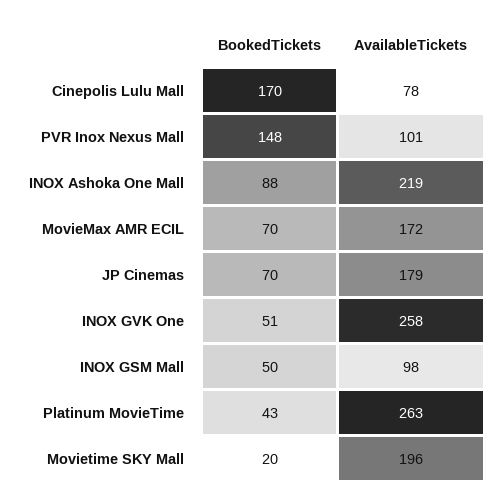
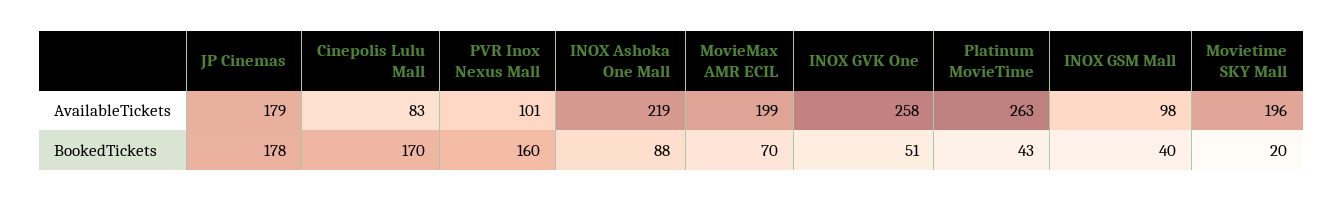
  {
    "BookedTickets": {
      "Cinepolis Lulu Mall": 170,
-     "PVR Inox Nexus Mall": 148,
+     "PVR Inox Nexus Mall": 160,
      "INOX Ashoka One Mall": 88,
      "MovieMax AMR ECIL": 70,
-     "JP Cinemas": 70,
+     "JP Cinemas": 178,
      "INOX GVK One": 51,
-     "INOX GSM Mall": 50,
+     "INOX GSM Mall": 40,
      "Platinum MovieTime": 43,
      "Movietime SKY Mall": 20
    },
    "AvailableTickets": {
-     "Cinepolis Lulu Mall": 78,
+     "Cinepolis Lulu Mall": 83,
      "PVR Inox Nexus Mall": 101,
      "INOX Ashoka One Mall": 219,
-     "MovieMax AMR ECIL": 172,
+     "MovieMax AMR ECIL": 199,
      "JP Cinemas": 179,
      "INOX GVK One": 258,
      "INOX GSM Mall": 98,
      "Platinum MovieTime": 263,
      "Movietime SKY Mall": 196
    }
  }

